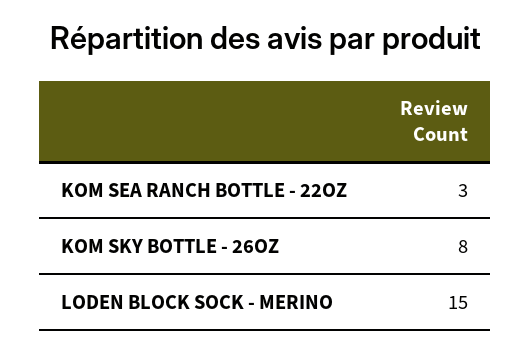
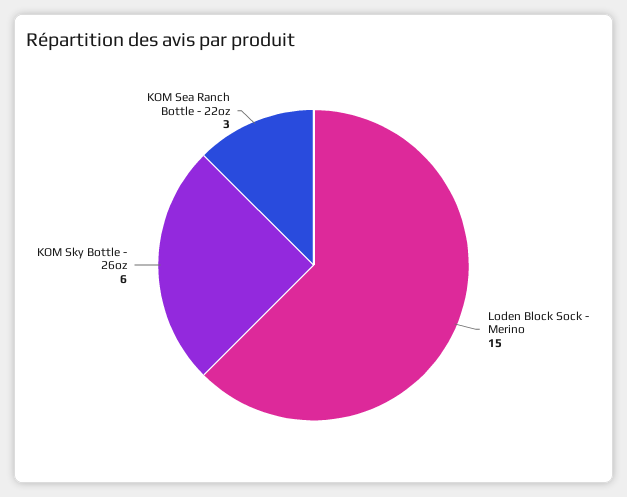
  {
    "KOM SEA RANCH BOTTLE - 22OZ": 3,
-   "KOM SKY BOTTLE - 26OZ": 8,
+   "KOM SKY BOTTLE - 26OZ": 6,
    "LODEN BLOCK SOCK - MERINO": 15
  }

